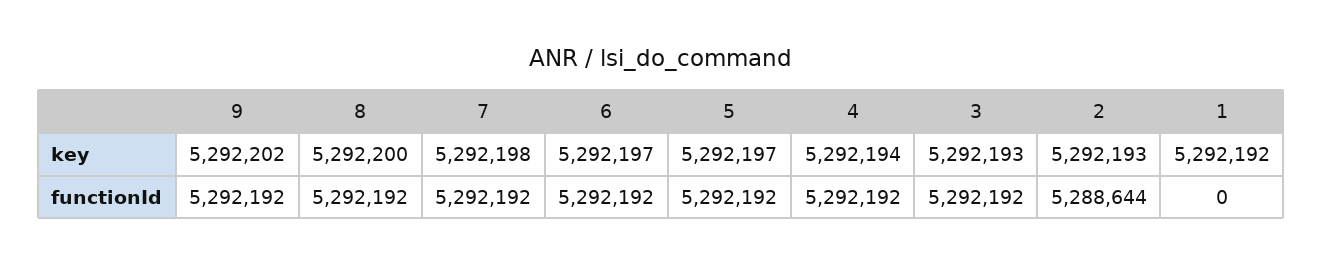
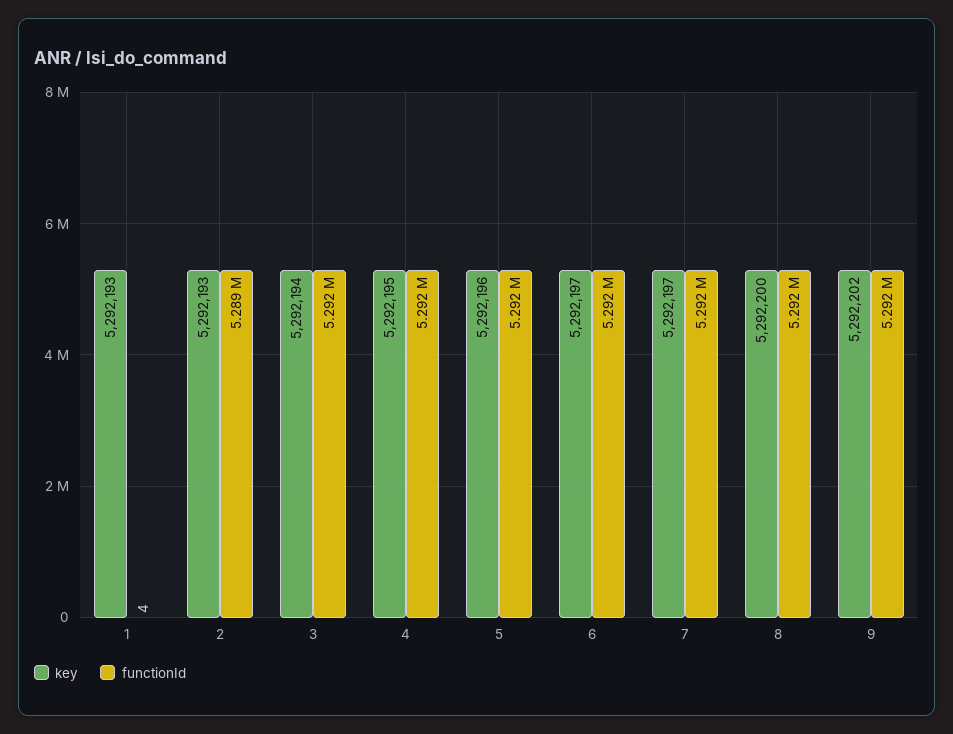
  {
    "key": {
      "9": 5292202,
      "8": 5292200,
-     "7": 5292198,
+     "7": 5292197,
      "6": 5292197,
-     "5": 5292197,
+     "5": 5292196,
-     "4": 5292194,
+     "4": 5292195,
-     "3": 5292193,
+     "3": 5292194,
      "2": 5292193,
-     "1": 5292192
+     "1": 5292193
    },
    "functionId": {
      "9": 5292192,
      "8": 5292192,
      "7": 5292192,
      "6": 5292192,
      "5": 5292192,
      "4": 5292192,
      "3": 5292192,
      "2": 5288644,
-     "1": 0
+     "1": 4
    }
  }

